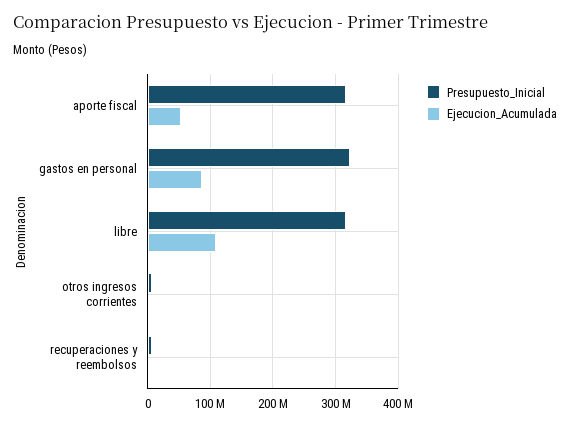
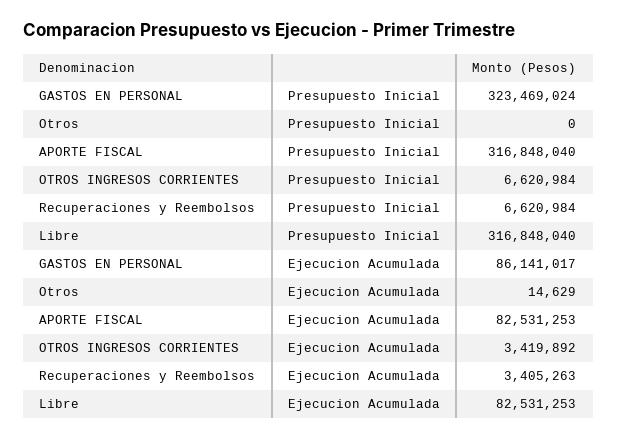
  {
    "Presupuesto_Inicial": {
      "aporte fiscal": 316848040,
      "gastos en personal": 323469024,
      "libre": 316848040,
      "otros ingresos corrientes": 6620984,
-     "recuperaciones y reembolsos": 6620984
+     "recuperaciones y reembolsos": 6620984,
+     "Otros": 0
    },
    "Ejecucion_Acumulada": {
-     "aporte fiscal": 50000000,
+     "aporte fiscal": 82531253,
      "gastos en personal": 86141017,
-     "libre": 110000000,
+     "libre": 82531253,
      "otros ingresos corrientes": 3419892,
-     "recuperaciones y reembolsos": 3405263
+     "recuperaciones y reembolsos": 3405263,
+     "Otros": 14629
    }
  }

